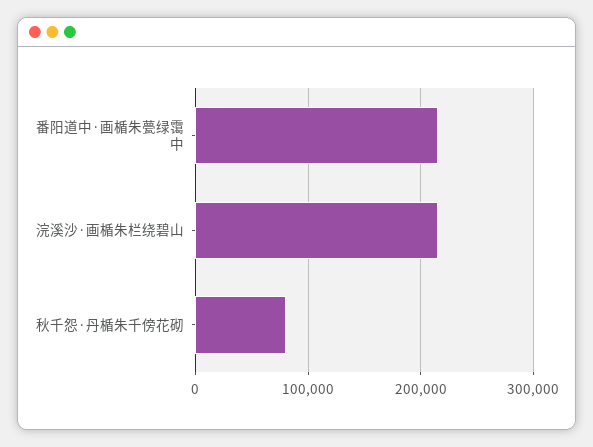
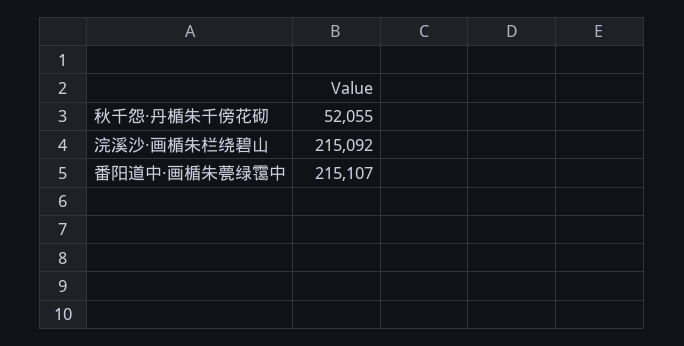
  {
    "番阳道中·画楯朱甍绿霭中": 215107,
    "浣溪沙·画楯朱栏绕碧山": 215092,
-   "秋千怨·丹楯朱千傍花砌": 80000
+   "秋千怨·丹楯朱千傍花砌": 52055
  }

